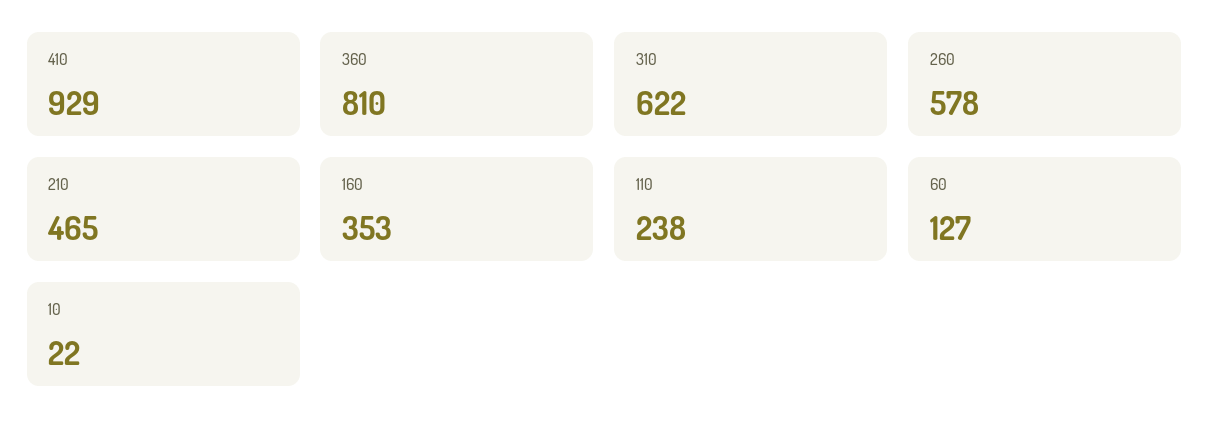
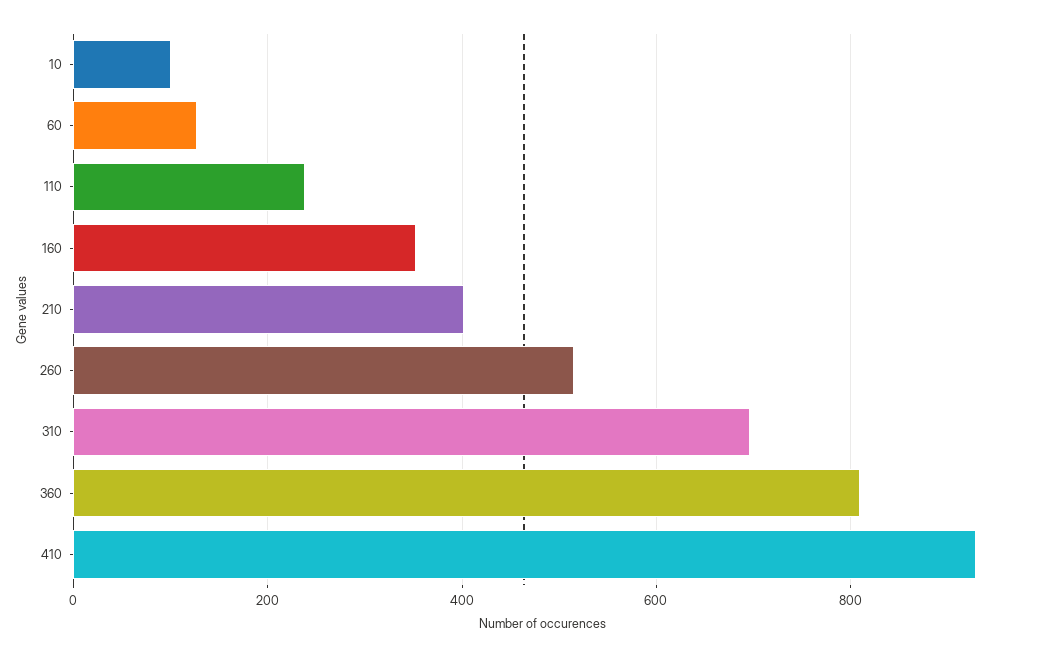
  {
    "410": 929,
    "360": 810,
-   "310": 622,
+   "310": 700,
-   "260": 578,
+   "260": 520,
-   "210": 465,
+   "210": 400,
    "160": 353,
    "110": 238,
    "60": 127,
-   "10": 22
+   "10": 100
  }

